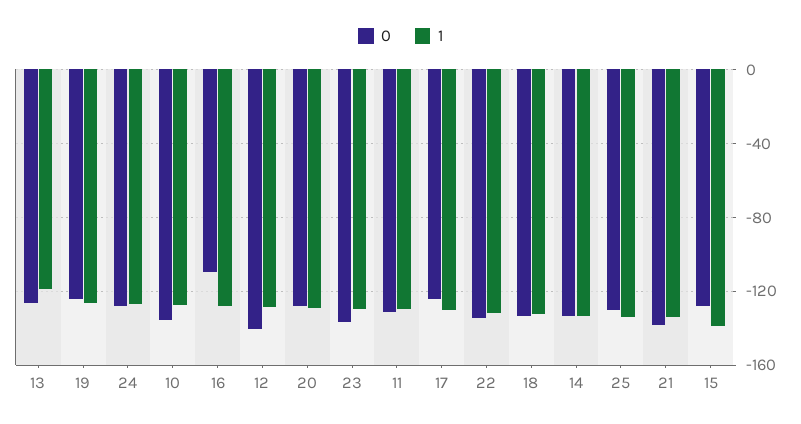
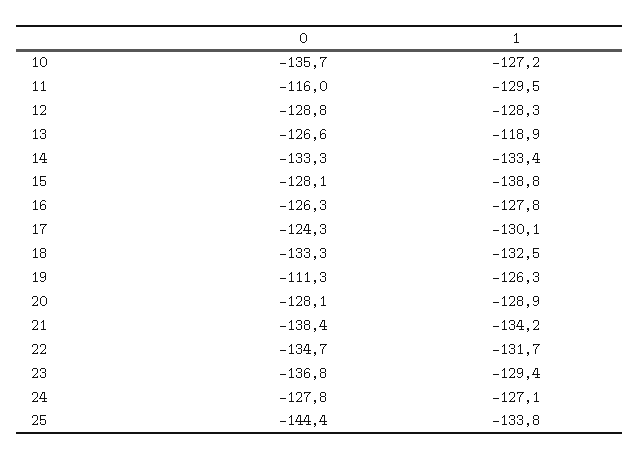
  {
    "0": {
      "13": -126.6,
-     "19": -125,
+     "19": -111.3,
      "24": -127.8,
      "10": -135.7,
-     "16": -110,
+     "16": -126.3,
-     "12": -140,
+     "12": -128.8,
      "20": -128.1,
      "23": -136.8,
-     "11": -130,
+     "11": -116,
      "17": -124.3,
      "22": -134.7,
      "18": -133.3,
      "14": -133.3,
-     "25": -130,
+     "25": -144.4,
      "21": -138.4,
      "15": -128.1
    },
    "1": {
      "13": -118.9,
      "19": -126.3,
      "24": -127.1,
      "10": -127.2,
      "16": -127.8,
      "12": -128.3,
      "20": -128.9,
      "23": -129.4,
      "11": -129.5,
      "17": -130.1,
      "22": -131.7,
      "18": -132.5,
      "14": -133.4,
      "25": -133.8,
      "21": -134.2,
      "15": -138.8
    }
  }

